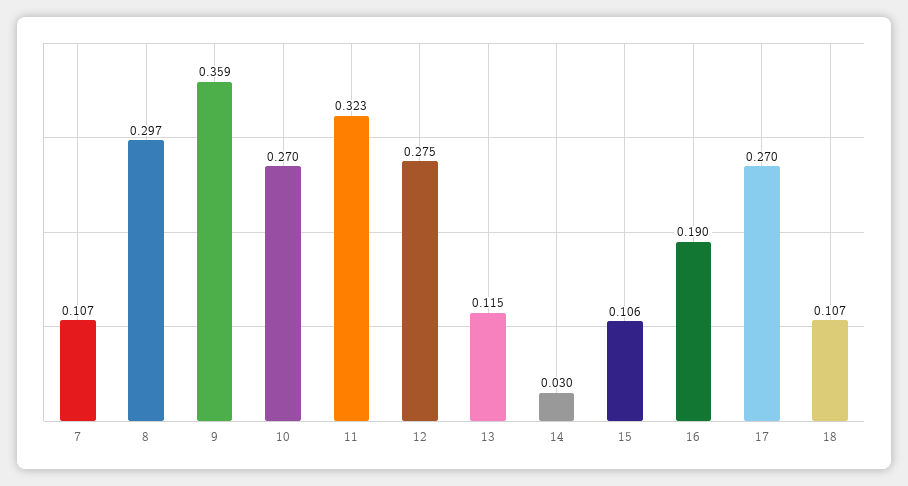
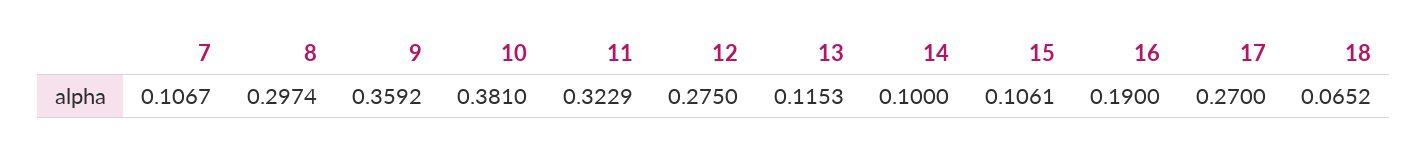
  {
    "7": 0.1067,
    "8": 0.2974,
    "9": 0.3592,
-   "10": 0.27,
+   "10": 0.381,
    "11": 0.3229,
    "12": 0.275,
    "13": 0.1153,
-   "14": 0.03,
+   "14": 0.1,
    "15": 0.1061,
    "16": 0.19,
    "17": 0.27,
-   "18": 0.107
+   "18": 0.0652
  }

